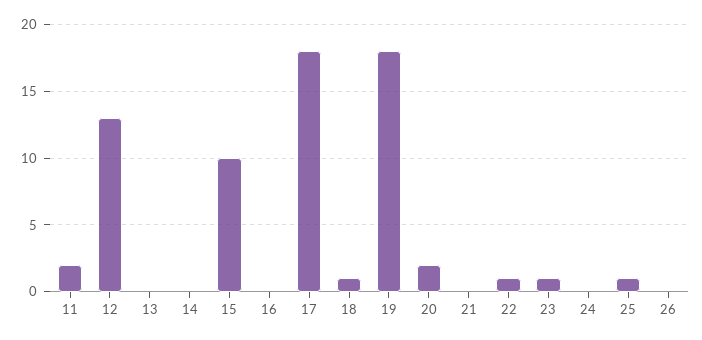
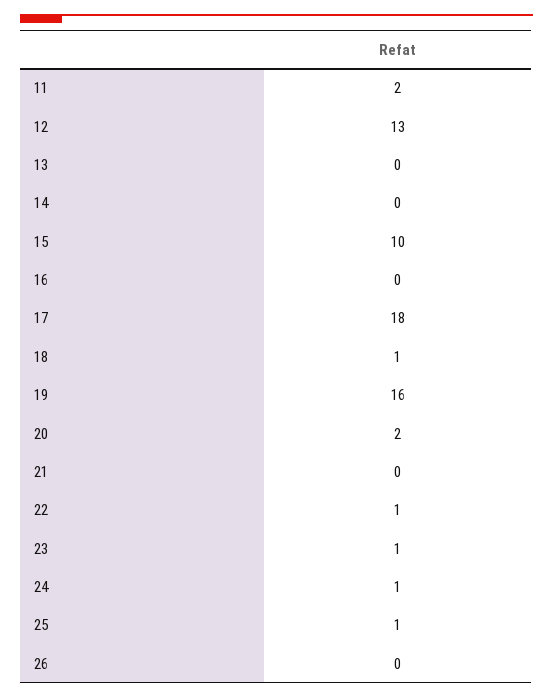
  {
    "11": 2,
    "12": 13,
    "13": 0,
    "14": 0,
    "15": 10,
    "16": 0,
    "17": 18,
    "18": 1,
-   "19": 18,
+   "19": 16,
    "20": 2,
    "21": 0,
    "22": 1,
    "23": 1,
-   "24": 0,
+   "24": 1,
    "25": 1,
    "26": 0
  }

